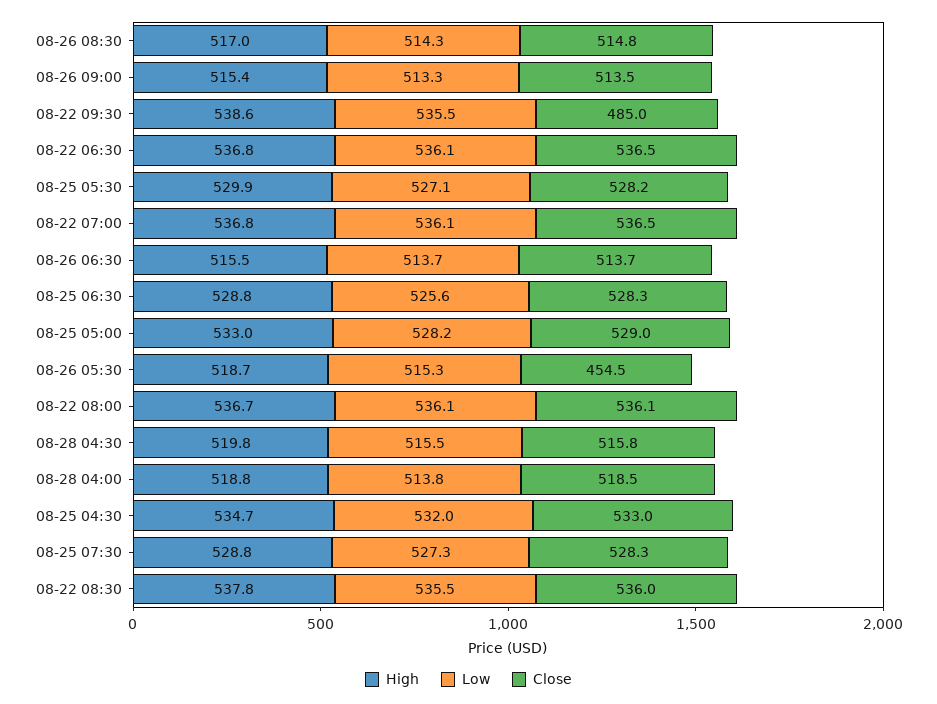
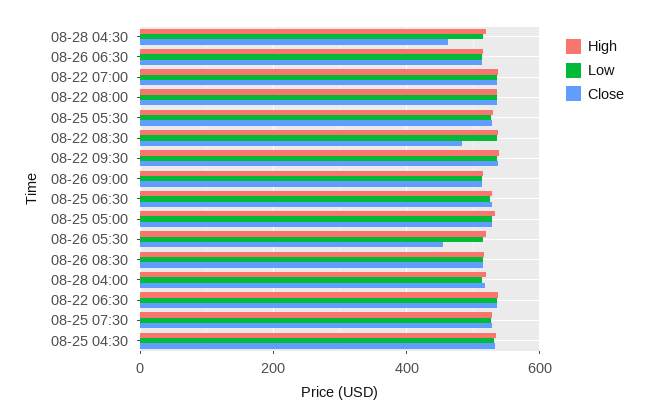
  {
    "High": {
      "08-26 08:30": 517,
      "08-26 09:00": 515.4,
      "08-22 09:30": 538.6,
      "08-22 06:30": 536.8,
      "08-25 05:30": 529.9,
      "08-22 07:00": 536.8,
      "08-26 06:30": 515.5,
      "08-25 06:30": 528.8,
      "08-25 05:00": 533,
      "08-26 05:30": 518.7,
      "08-22 08:00": 536.7,
      "08-28 04:30": 519.8,
      "08-28 04:00": 518.8,
      "08-25 04:30": 534.7,
      "08-25 07:30": 528.8,
      "08-22 08:30": 537.8
    },
    "Low": {
      "08-26 08:30": 514.3,
      "08-26 09:00": 513.3,
      "08-22 09:30": 535.5,
      "08-22 06:30": 536.1,
      "08-25 05:30": 527.1,
      "08-22 07:00": 536.1,
      "08-26 06:30": 513.7,
      "08-25 06:30": 525.6,
      "08-25 05:00": 528.2,
      "08-26 05:30": 515.3,
      "08-22 08:00": 536.1,
      "08-28 04:30": 515.5,
      "08-28 04:00": 513.8,
      "08-25 04:30": 532,
      "08-25 07:30": 527.3,
      "08-22 08:30": 535.5
    },
    "Close": {
      "08-26 08:30": 514.8,
      "08-26 09:00": 513.5,
-     "08-22 09:30": 485,
+     "08-22 09:30": 540,
      "08-22 06:30": 536.5,
      "08-25 05:30": 528.2,
      "08-22 07:00": 536.5,
      "08-26 06:30": 513.7,
      "08-25 06:30": 528.3,
      "08-25 05:00": 529,
      "08-26 05:30": 454.5,
      "08-22 08:00": 536.1,
-     "08-28 04:30": 515.8,
+     "08-28 04:30": 460,
      "08-28 04:00": 518.5,
      "08-25 04:30": 533,
      "08-25 07:30": 528.3,
-     "08-22 08:30": 536
+     "08-22 08:30": 480
    }
  }

